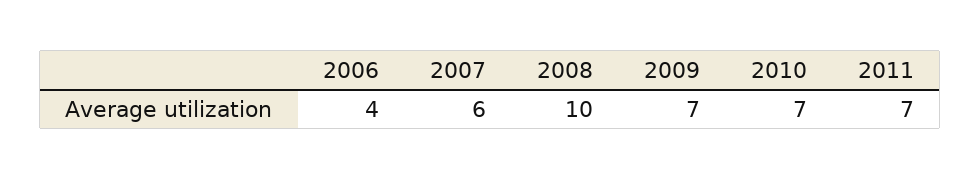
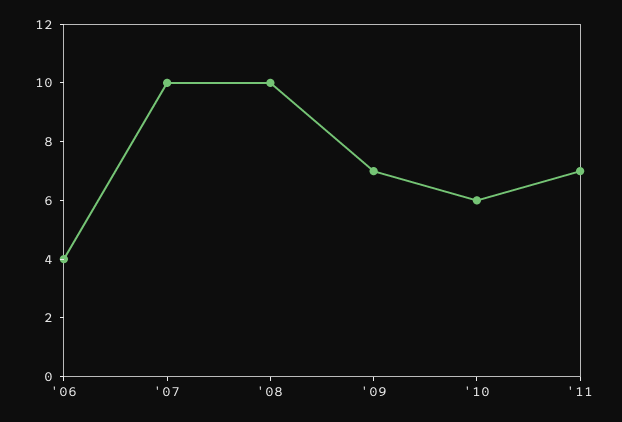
  {
    "2006": 4,
-   "2007": 6,
+   "2007": 10,
    "2008": 10,
    "2009": 7,
-   "2010": 7,
+   "2010": 6,
    "2011": 7
  }

